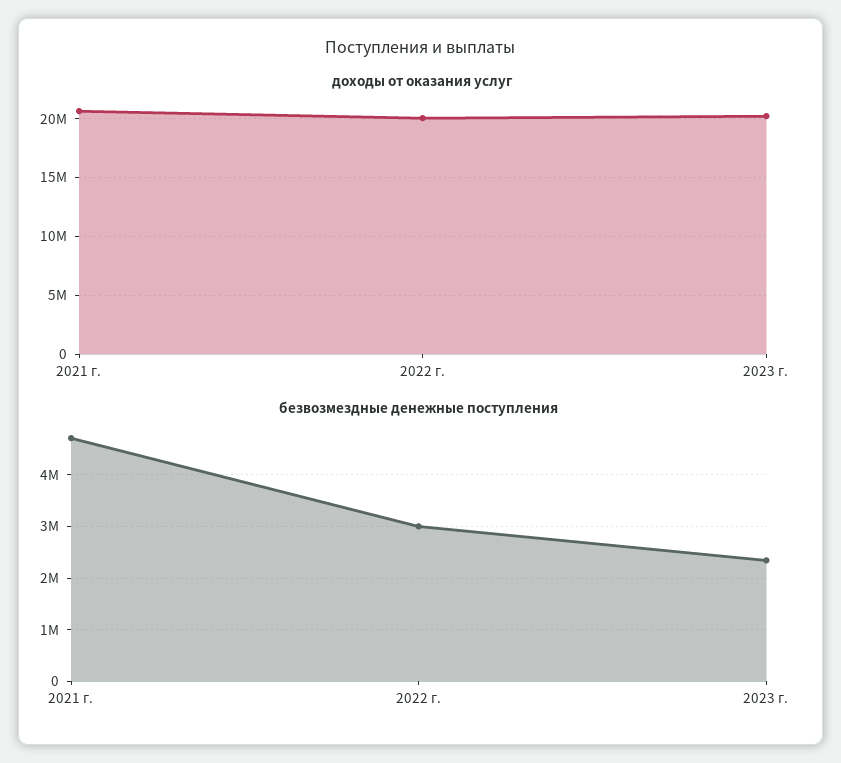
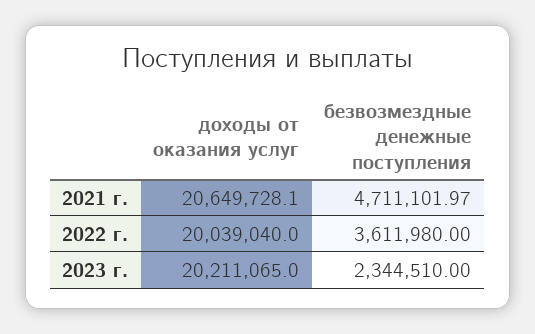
  {
    "доходы от оказания услуг": {
      "2021 г.": 20649728.1,
      "2022 г.": 20039040,
      "2023 г.": 20211065
    },
    "безвозмездные денежные поступления": {
      "2021 г.": 4711101.97,
-     "2022 г.": 3000000,
+     "2022 г.": 3611980,
      "2023 г.": 2344510
    }
  }

